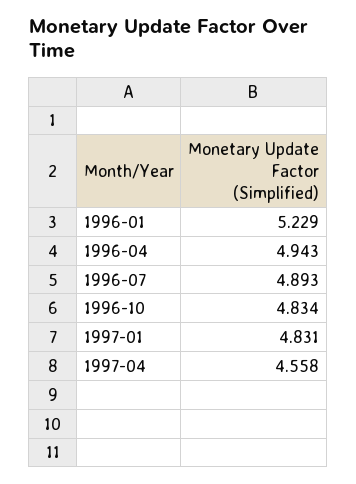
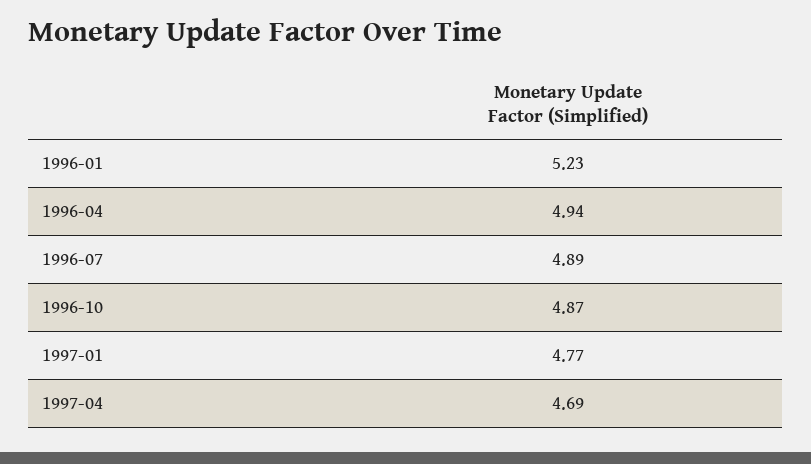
  {
    "1996-01": 5.229,
    "1996-04": 4.943,
    "1996-07": 4.893,
-   "1996-10": 4.834,
+   "1996-10": 4.87,
-   "1997-01": 4.831,
+   "1997-01": 4.77,
-   "1997-04": 4.558
+   "1997-04": 4.69
  }

